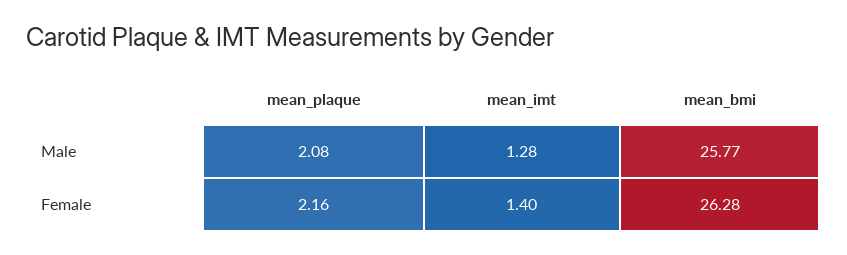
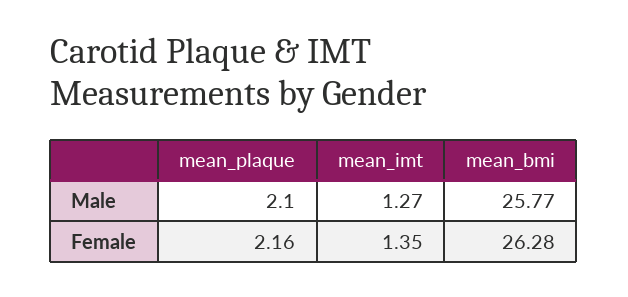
  {
    "mean_plaque": {
-     "Male": 2.08,
+     "Male": 2.1,
      "Female": 2.16
    },
    "mean_imt": {
-     "Male": 1.28,
+     "Male": 1.27,
-     "Female": 1.4
+     "Female": 1.35
    },
    "mean_bmi": {
      "Male": 25.77,
      "Female": 26.28
    }
  }

